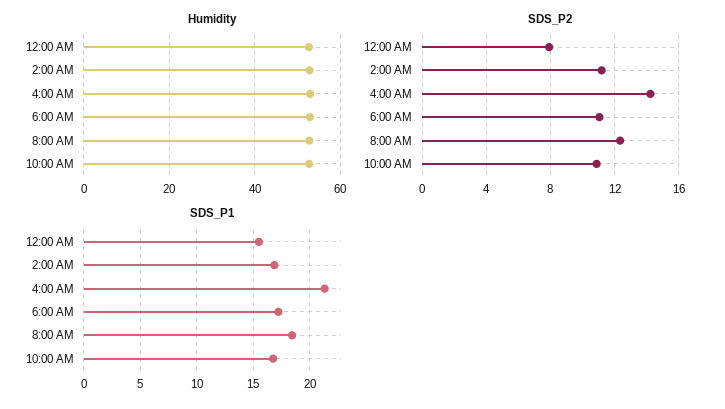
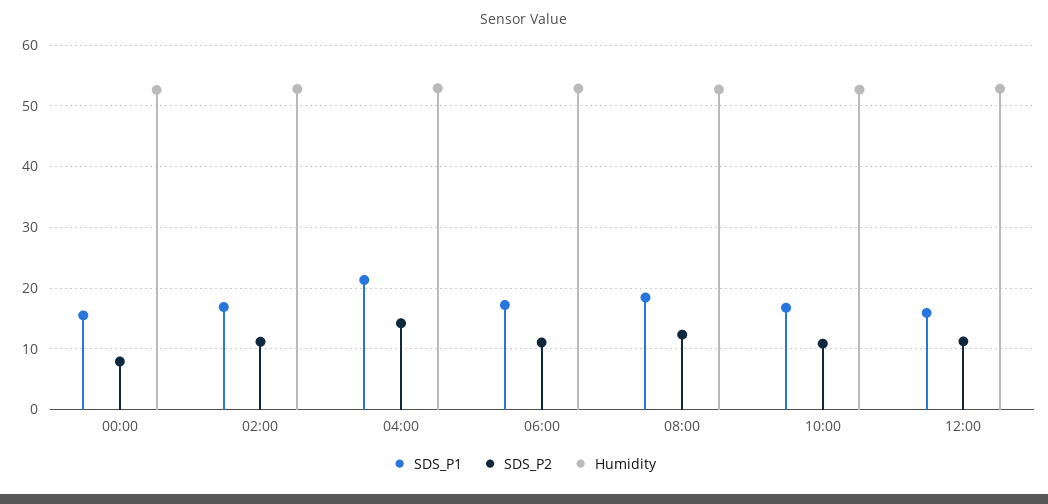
  {
    "Humidity": {
      "12:00 AM": 53,
      "2:00 AM": 53,
      "4:00 AM": 53,
      "6:00 AM": 53,
      "8:00 AM": 53,
-     "10:00 AM": 53
+     "10:00 AM": 53,
+     "12:00": 53
    },
    "SDS_P2": {
      "12:00 AM": 8,
      "2:00 AM": 11,
      "4:00 AM": 14,
      "6:00 AM": 11,
      "8:00 AM": 12.5,
-     "10:00 AM": 11
+     "10:00 AM": 11,
+     "12:00": 11
    },
    "SDS_P1": {
      "12:00 AM": 16,
      "2:00 AM": 17,
      "4:00 AM": 21,
      "6:00 AM": 17,
      "8:00 AM": 18,
-     "10:00 AM": 17
+     "10:00 AM": 17,
+     "12:00": 16
    }
  }

